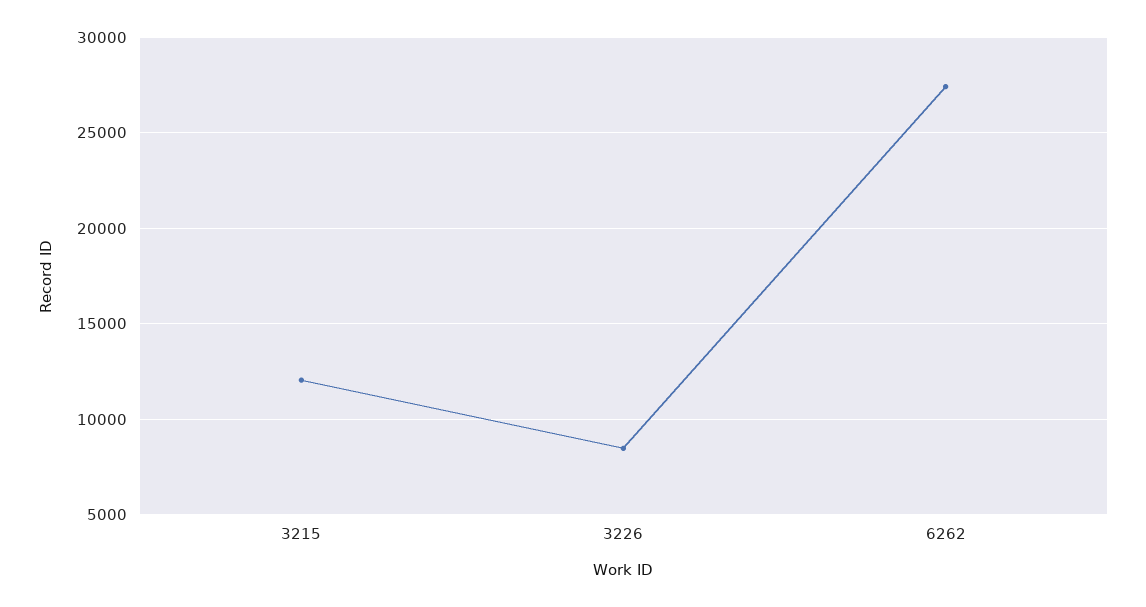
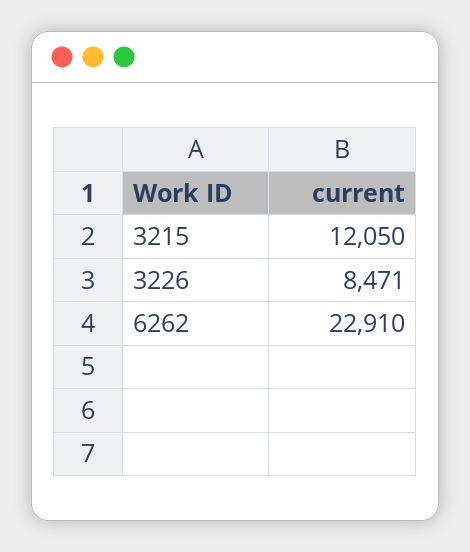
  {
    "3215": 12050,
    "3226": 8471,
-   "6262": 27500
+   "6262": 22910
  }

